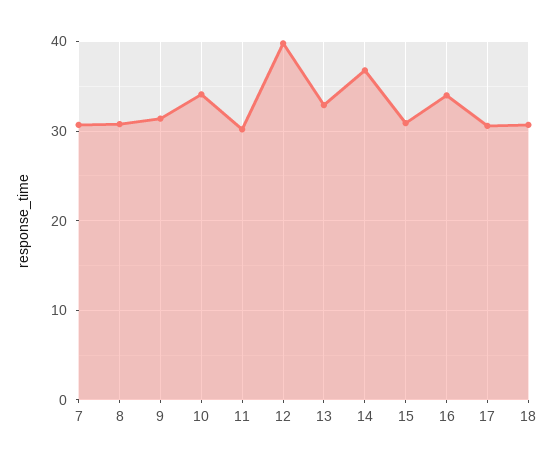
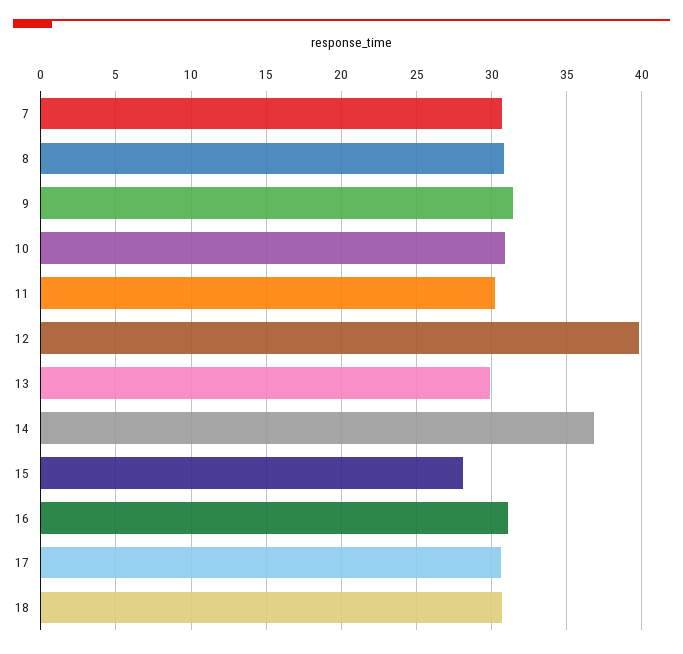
  {
    "7": 30.5,
    "8": 31,
    "9": 31.5,
-   "10": 34,
+   "10": 31,
    "11": 30,
    "12": 40,
-   "13": 33,
+   "13": 30,
    "14": 37,
-   "15": 31,
+   "15": 28,
-   "16": 34,
+   "16": 31,
    "17": 30.5,
    "18": 30.5
  }

